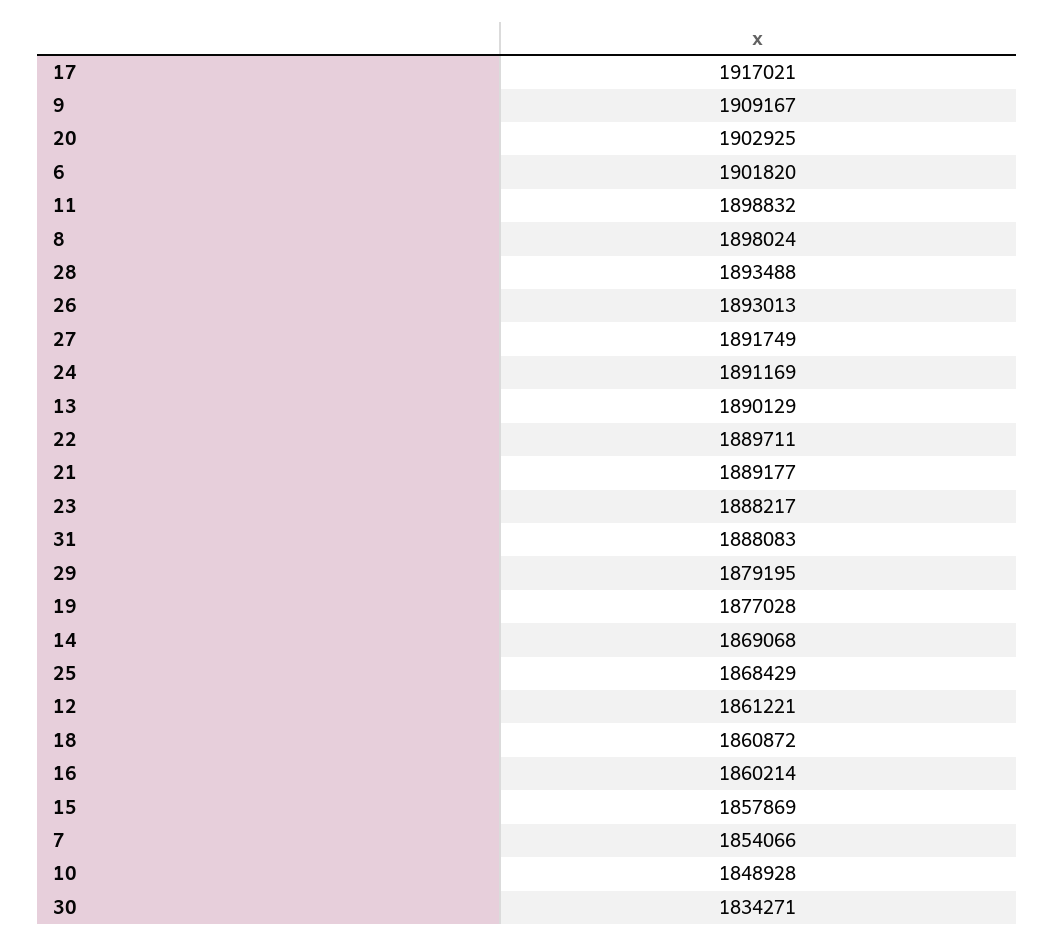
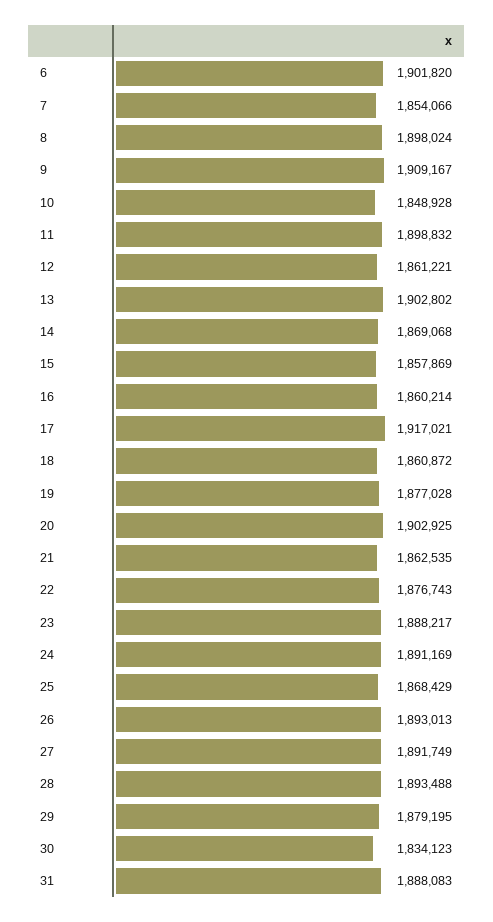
  {
    "17": 1917021,
    "9": 1909167,
    "20": 1902925,
    "6": 1901820,
    "11": 1898832,
    "8": 1898024,
    "28": 1893488,
    "26": 1893013,
    "27": 1891749,
    "24": 1891169,
-   "13": 1890129,
+   "13": 1902802,
-   "22": 1889711,
+   "22": 1876743,
-   "21": 1889177,
+   "21": 1862535,
    "23": 1888217,
    "31": 1888083,
    "29": 1879195,
    "19": 1877028,
    "14": 1869068,
    "25": 1868429,
    "12": 1861221,
    "18": 1860872,
    "16": 1860214,
    "15": 1857869,
    "7": 1854066,
    "10": 1848928,
-   "30": 1834271
+   "30": 1834123
  }

